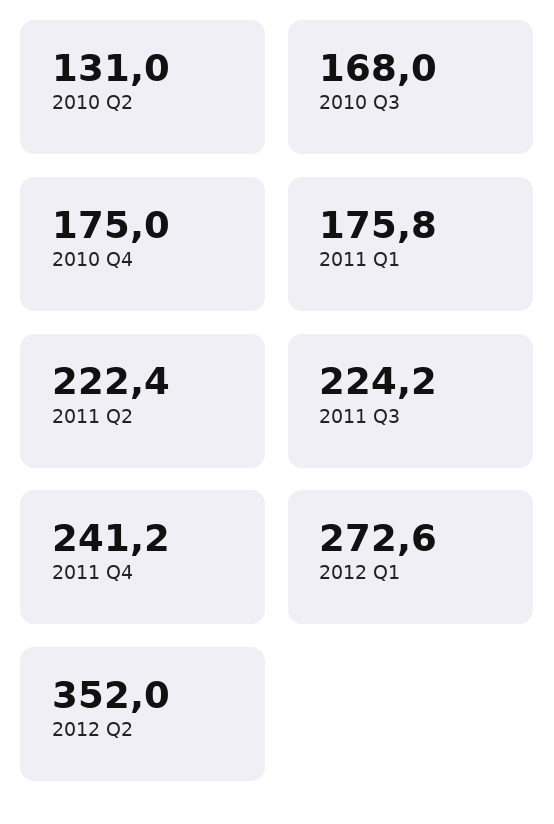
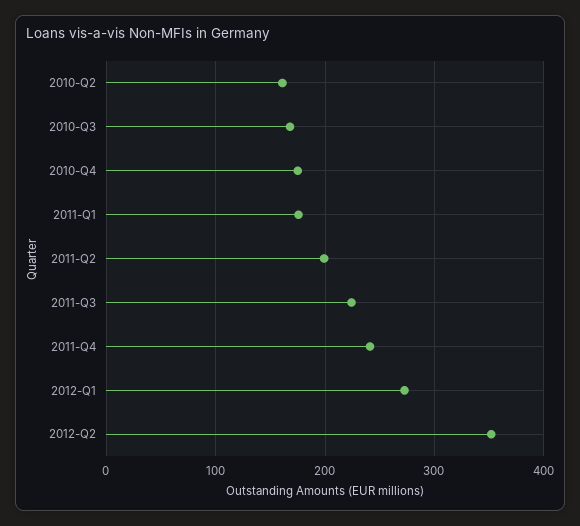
  {
-   "2010 Q2": 131,
+   "2010 Q2": 160,
    "2010 Q3": 168,
    "2010 Q4": 175,
    "2011 Q1": 175.8,
-   "2011 Q2": 222.4,
+   "2011 Q2": 200,
    "2011 Q3": 224.2,
    "2011 Q4": 241.2,
    "2012 Q1": 272.6,
    "2012 Q2": 352
  }

